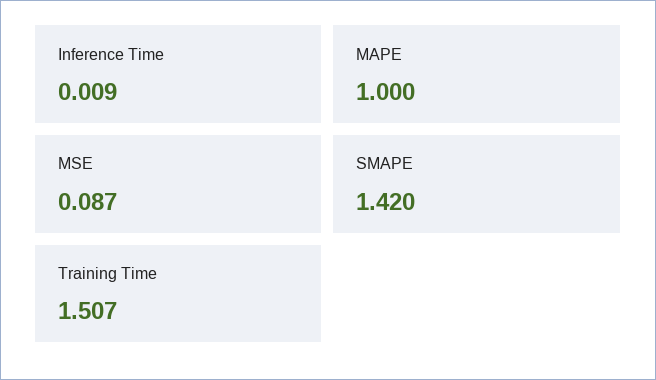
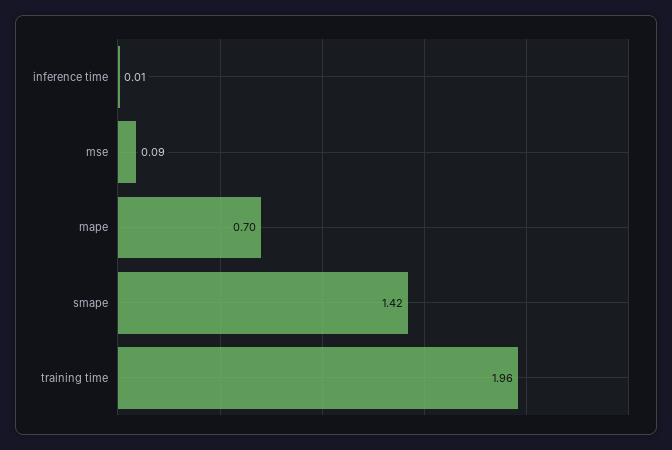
  {
    "Inference Time": 0.009,
-   "MAPE": 1,
+   "MAPE": 0.7,
    "MSE": 0.087,
    "SMAPE": 1.42,
-   "Training Time": 1.507
+   "Training Time": 1.96
  }

